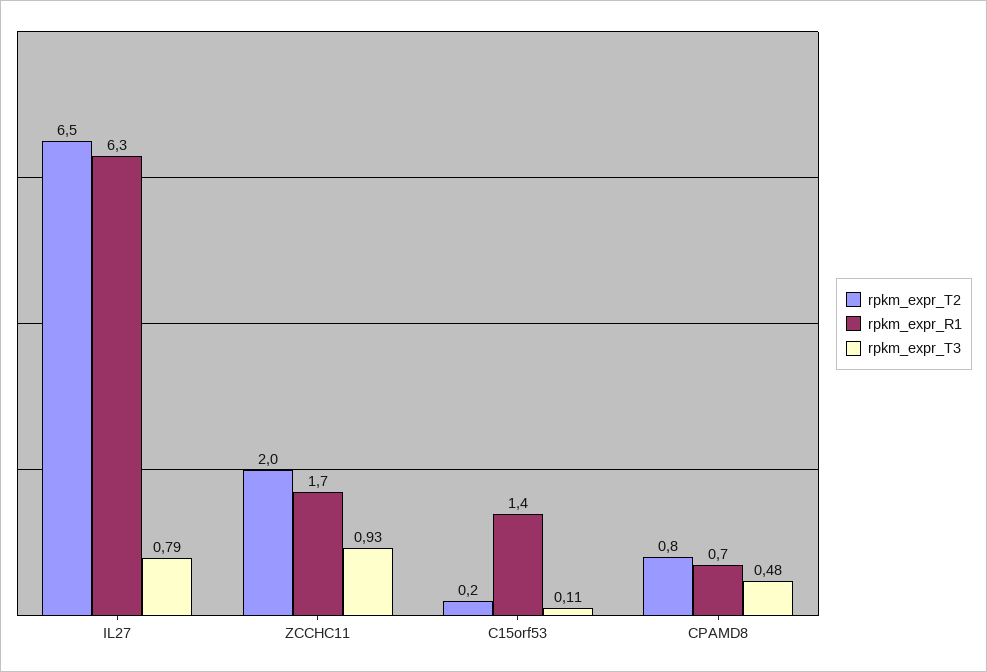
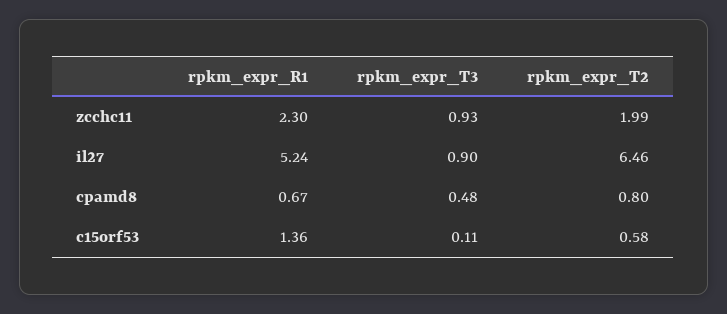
  {
    "rpkm_expr_T2": {
      "IL27": 6.46,
      "ZCCHC11": 1.99,
-     "C15orf53": 0.2,
+     "C15orf53": 0.58,
      "CPAMD8": 0.8
    },
    "rpkm_expr_R1": {
-     "IL27": 6.3,
+     "IL27": 5.24,
-     "ZCCHC11": 1.7,
+     "ZCCHC11": 2.3,
      "C15orf53": 1.36,
      "CPAMD8": 0.67
    },
    "rpkm_expr_T3": {
-     "IL27": 0.79,
+     "IL27": 0.9,
      "ZCCHC11": 0.93,
      "C15orf53": 0.11,
      "CPAMD8": 0.48
    }
  }

